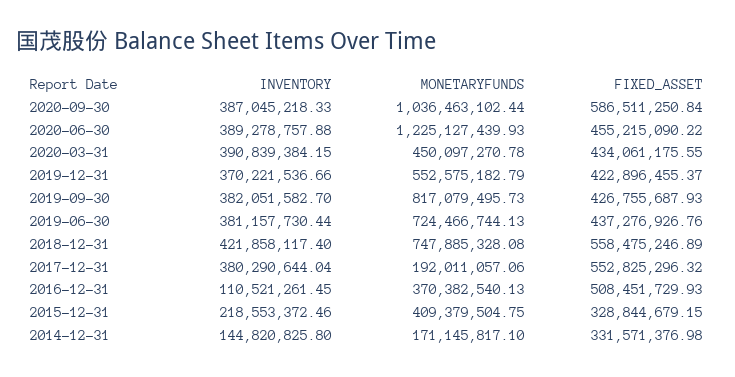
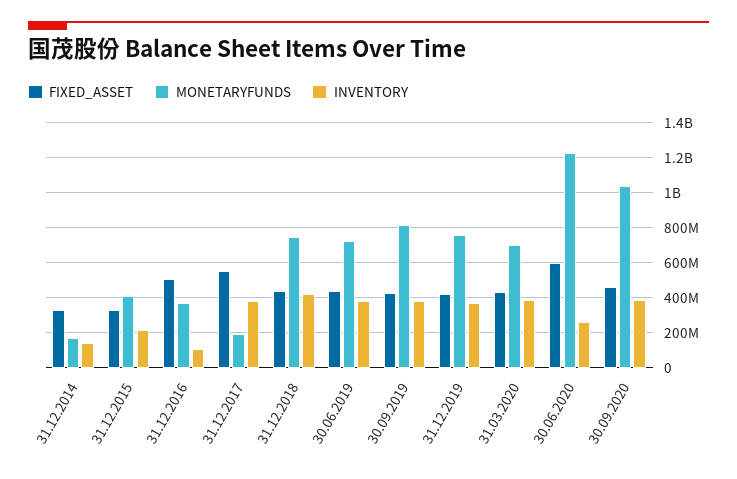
  {
    "INVENTORY": {
      "2020-09-30": 387045218.33,
-     "2020-06-30": 389278757.88,
+     "2020-06-30": 250000000,
      "2020-03-31": 390839384.15,
      "2019-12-31": 370221536.66,
      "2019-09-30": 382051582.7,
      "2019-06-30": 381157730.44,
      "2018-12-31": 421858117.4,
      "2017-12-31": 380290644.04,
      "2016-12-31": 110521261.45,
      "2015-12-31": 218553372.46,
      "2014-12-31": 144820825.8
    },
    "MONETARYFUNDS": {
      "2020-09-30": 1036463102.44,
      "2020-06-30": 1225127439.93,
-     "2020-03-31": 450097270.78,
+     "2020-03-31": 700000000,
-     "2019-12-31": 552575182.79,
+     "2019-12-31": 750000000,
      "2019-09-30": 817079495.73,
      "2019-06-30": 724466744.13,
      "2018-12-31": 747885328.08,
      "2017-12-31": 192011057.06,
      "2016-12-31": 370382540.13,
      "2015-12-31": 409379504.75,
      "2014-12-31": 171145817.1
    },
    "FIXED_ASSET": {
-     "2020-09-30": 586511250.84,
+     "2020-09-30": 450000000,
-     "2020-06-30": 455215090.22,
+     "2020-06-30": 600000000,
      "2020-03-31": 434061175.55,
      "2019-12-31": 422896455.37,
      "2019-09-30": 426755687.93,
      "2019-06-30": 437276926.76,
-     "2018-12-31": 558475246.89,
+     "2018-12-31": 450000000,
      "2017-12-31": 552825296.32,
      "2016-12-31": 508451729.93,
      "2015-12-31": 328844679.15,
      "2014-12-31": 331571376.98
    }
  }

